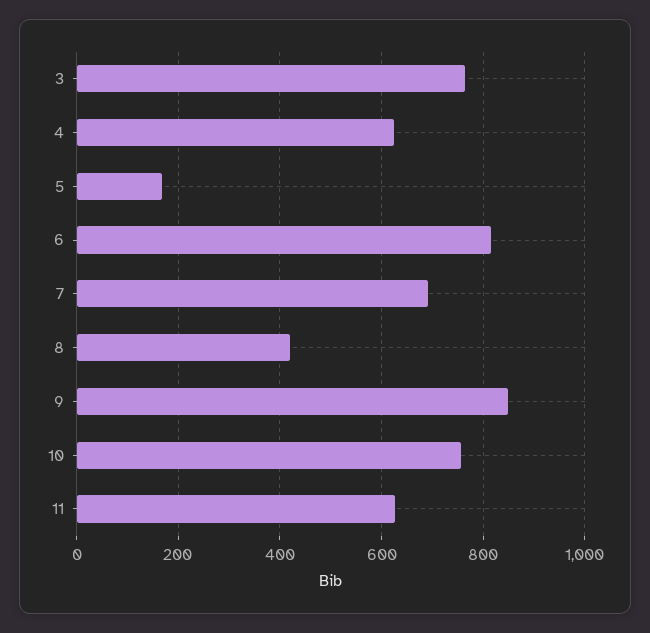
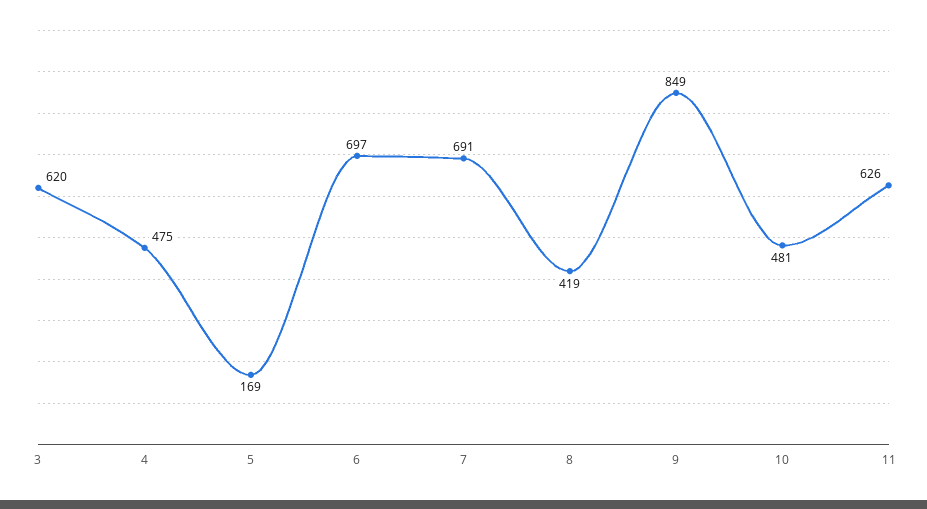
  {
-   "3": 760,
+   "3": 620,
-   "4": 620,
+   "4": 475,
    "5": 169,
-   "6": 820,
+   "6": 697,
    "7": 691,
    "8": 419,
    "9": 849,
-   "10": 760,
+   "10": 481,
    "11": 626
  }

